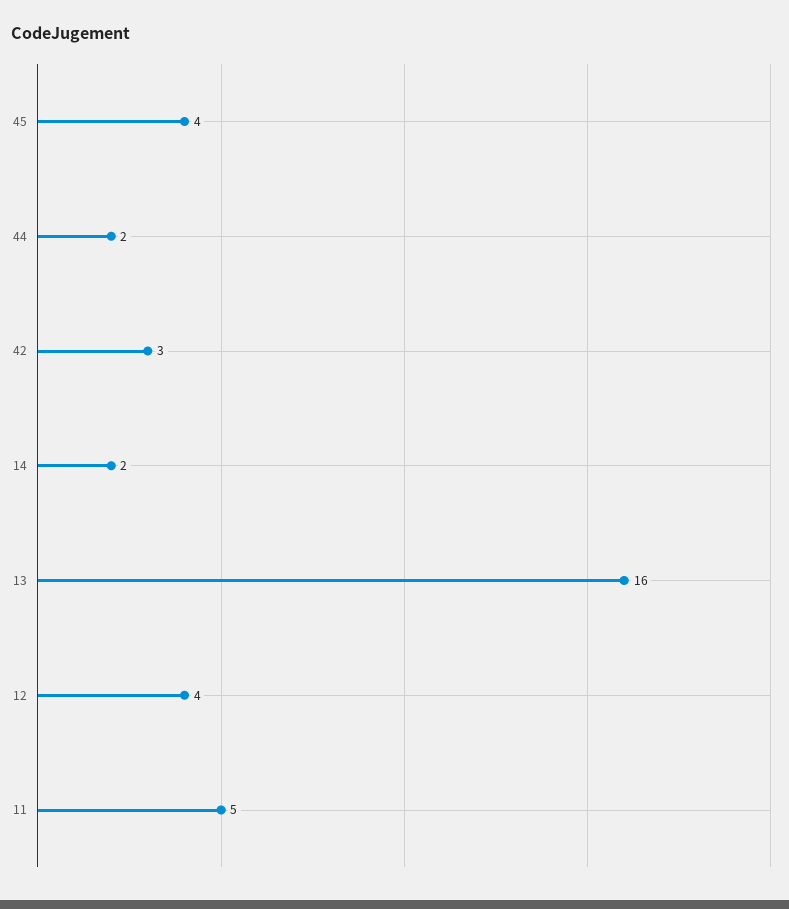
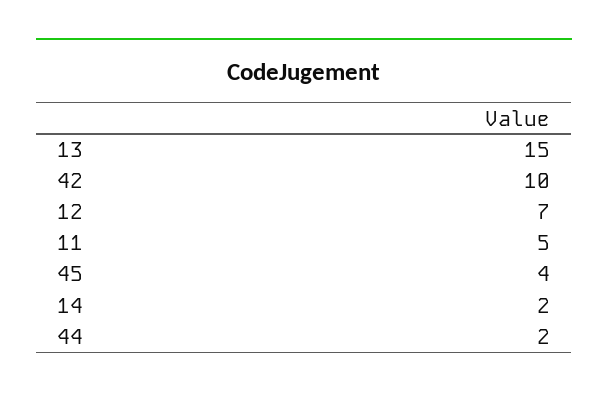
  {
    "45": 4,
    "44": 2,
-   "42": 3,
+   "42": 10,
    "14": 2,
-   "13": 16,
+   "13": 15,
-   "12": 4,
+   "12": 7,
    "11": 5
  }

